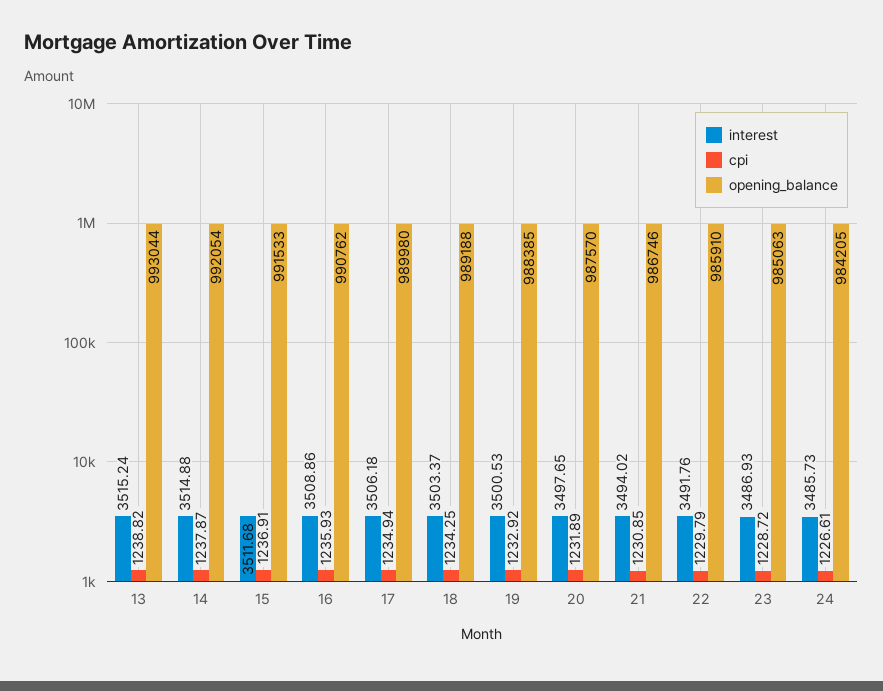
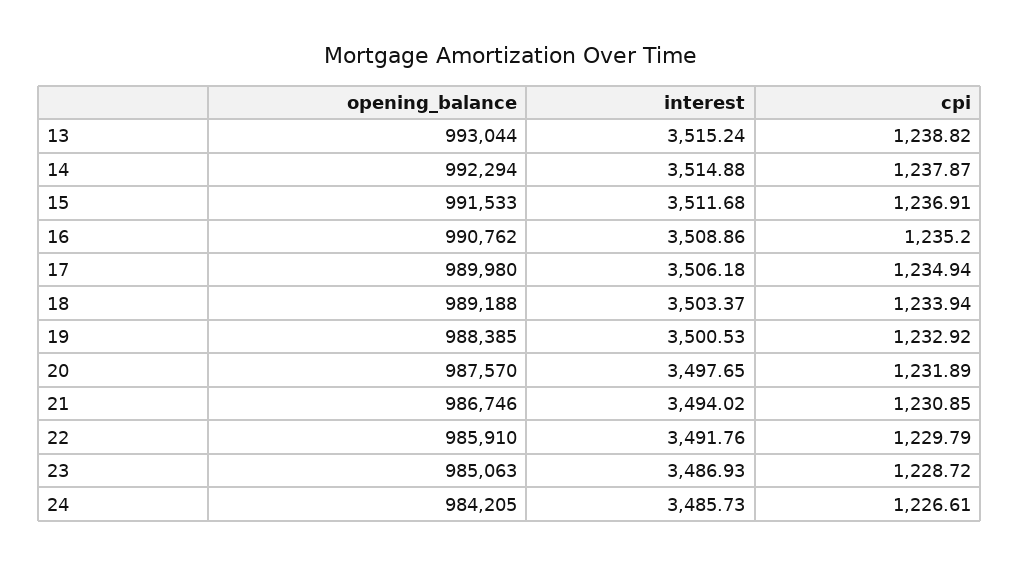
  {
    "interest": {
      "13": 3515.24,
      "14": 3514.88,
      "15": 3511.68,
      "16": 3508.86,
      "17": 3506.18,
      "18": 3503.37,
      "19": 3500.53,
      "20": 3497.65,
      "21": 3494.02,
      "22": 3491.76,
      "23": 3486.93,
      "24": 3485.73
    },
    "cpi": {
      "13": 1238.82,
      "14": 1237.87,
      "15": 1236.91,
-     "16": 1235.93,
+     "16": 1235.2,
      "17": 1234.94,
-     "18": 1234.25,
+     "18": 1233.94,
      "19": 1232.92,
      "20": 1231.89,
      "21": 1230.85,
      "22": 1229.79,
      "23": 1228.72,
      "24": 1226.61
    },
    "opening_balance": {
      "13": 993044,
-     "14": 992054,
+     "14": 992294,
      "15": 991533,
      "16": 990762,
      "17": 989980,
      "18": 989188,
      "19": 988385,
      "20": 987570,
      "21": 986746,
      "22": 985910,
      "23": 985063,
      "24": 984205
    }
  }

